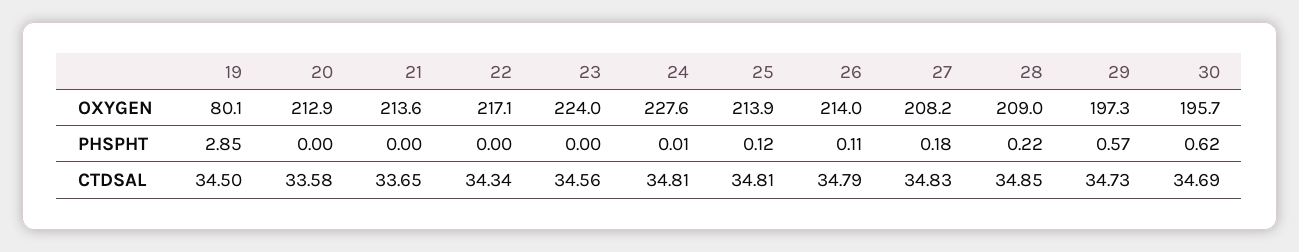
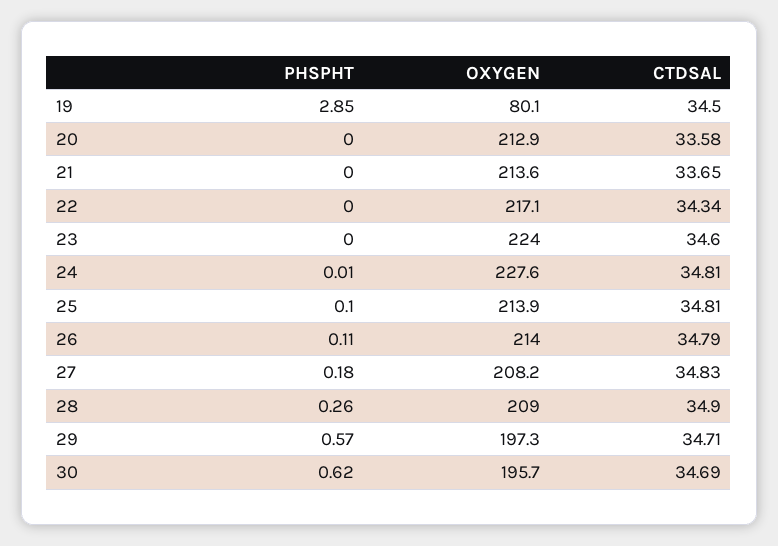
  {
    "19": {
      "OXYGEN": 80.1,
      "PHSPHT": 2.85,
      "CTDSAL": 34.5
    },
    "20": {
      "OXYGEN": 212.9,
      "PHSPHT": 0,
      "CTDSAL": 33.58
    },
    "21": {
      "OXYGEN": 213.6,
      "PHSPHT": 0,
      "CTDSAL": 33.65
    },
    "22": {
      "OXYGEN": 217.1,
      "PHSPHT": 0,
      "CTDSAL": 34.34
    },
    "23": {
      "OXYGEN": 224,
      "PHSPHT": 0,
-     "CTDSAL": 34.56
+     "CTDSAL": 34.6
    },
    "24": {
      "OXYGEN": 227.6,
      "PHSPHT": 0.01,
      "CTDSAL": 34.81
    },
    "25": {
      "OXYGEN": 213.9,
-     "PHSPHT": 0.12,
+     "PHSPHT": 0.1,
      "CTDSAL": 34.81
    },
    "26": {
      "OXYGEN": 214,
      "PHSPHT": 0.11,
      "CTDSAL": 34.79
    },
    "27": {
      "OXYGEN": 208.2,
      "PHSPHT": 0.18,
      "CTDSAL": 34.83
    },
    "28": {
      "OXYGEN": 209,
-     "PHSPHT": 0.22,
+     "PHSPHT": 0.26,
-     "CTDSAL": 34.85
+     "CTDSAL": 34.9
    },
    "29": {
      "OXYGEN": 197.3,
      "PHSPHT": 0.57,
-     "CTDSAL": 34.73
+     "CTDSAL": 34.71
    },
    "30": {
      "OXYGEN": 195.7,
      "PHSPHT": 0.62,
      "CTDSAL": 34.69
    }
  }

